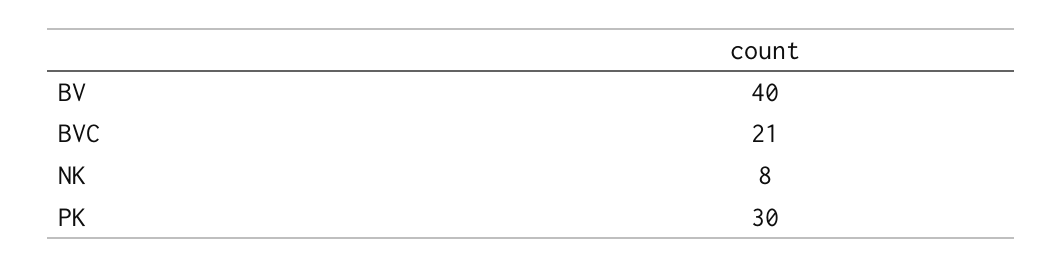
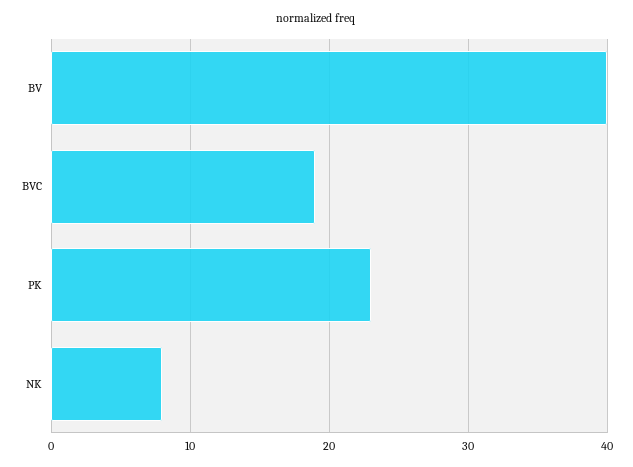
  {
    "BV": 40,
-   "BVC": 21,
+   "BVC": 19,
    "NK": 8,
-   "PK": 30
+   "PK": 23
  }

